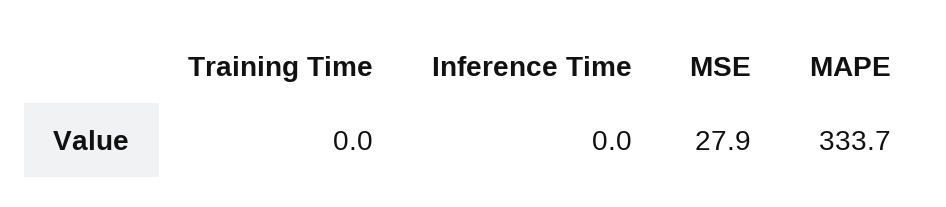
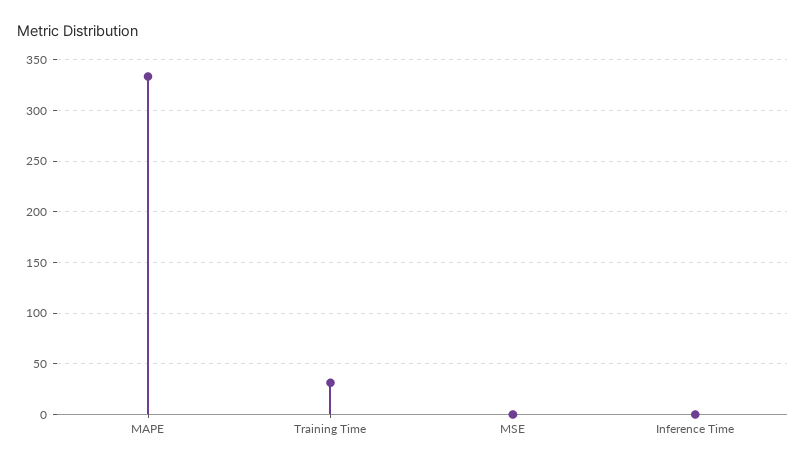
  {
-   "Training Time": 0,
+   "Training Time": 30,
    "Inference Time": 0,
-   "MSE": 27.9,
+   "MSE": 0,
    "MAPE": 333.7
  }

